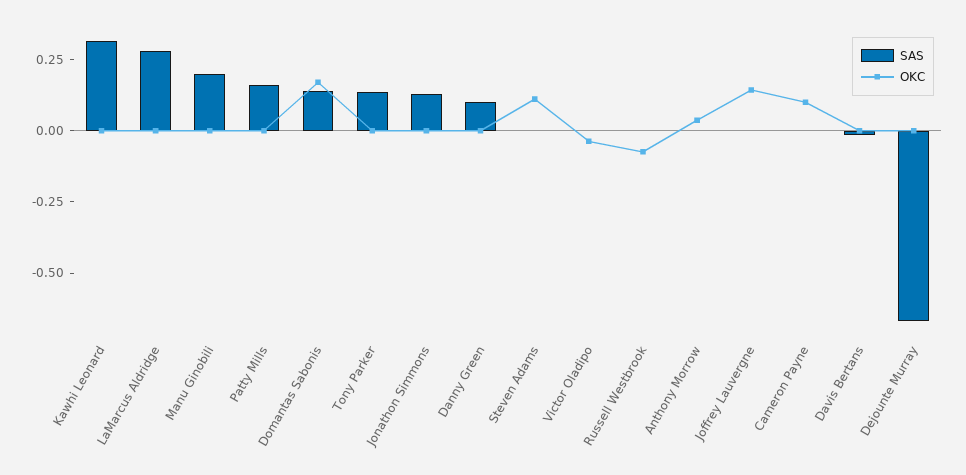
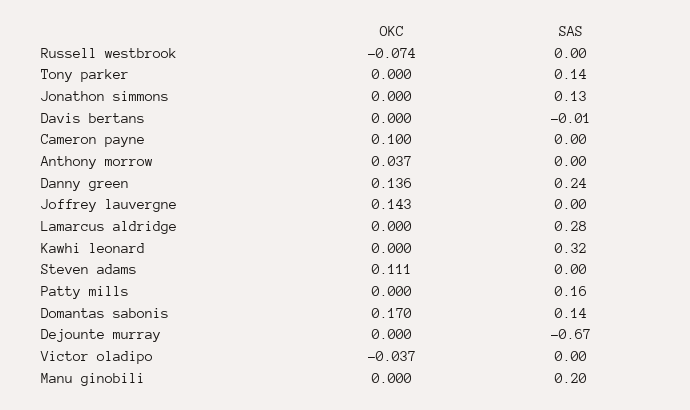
  {
    "SAS": {
      "Kawhi Leonard": 0.32,
      "LaMarcus Aldridge": 0.28,
      "Manu Ginobili": 0.2,
      "Patty Mills": 0.16,
      "Domantas Sabonis": 0.14,
      "Tony Parker": 0.14,
      "Jonathon Simmons": 0.13,
-     "Danny Green": 0.1,
+     "Danny Green": 0.24,
      "Steven Adams": 0,
      "Victor Oladipo": 0,
      "Russell Westbrook": 0,
      "Anthony Morrow": 0,
      "Joffrey Lauvergne": 0,
      "Cameron Payne": 0,
      "Davis Bertans": -0.01,
      "Dejounte Murray": -0.67
    },
    "OKC": {
      "Kawhi Leonard": 0,
      "LaMarcus Aldridge": 0,
      "Manu Ginobili": 0,
      "Patty Mills": 0,
      "Domantas Sabonis": 0.17,
      "Tony Parker": 0,
      "Jonathon Simmons": 0,
-     "Danny Green": 0,
+     "Danny Green": 0.136,
      "Steven Adams": 0.111,
      "Victor Oladipo": -0.037,
      "Russell Westbrook": -0.074,
      "Anthony Morrow": 0.037,
      "Joffrey Lauvergne": 0.143,
      "Cameron Payne": 0.1,
      "Davis Bertans": 0,
      "Dejounte Murray": 0
    }
  }

